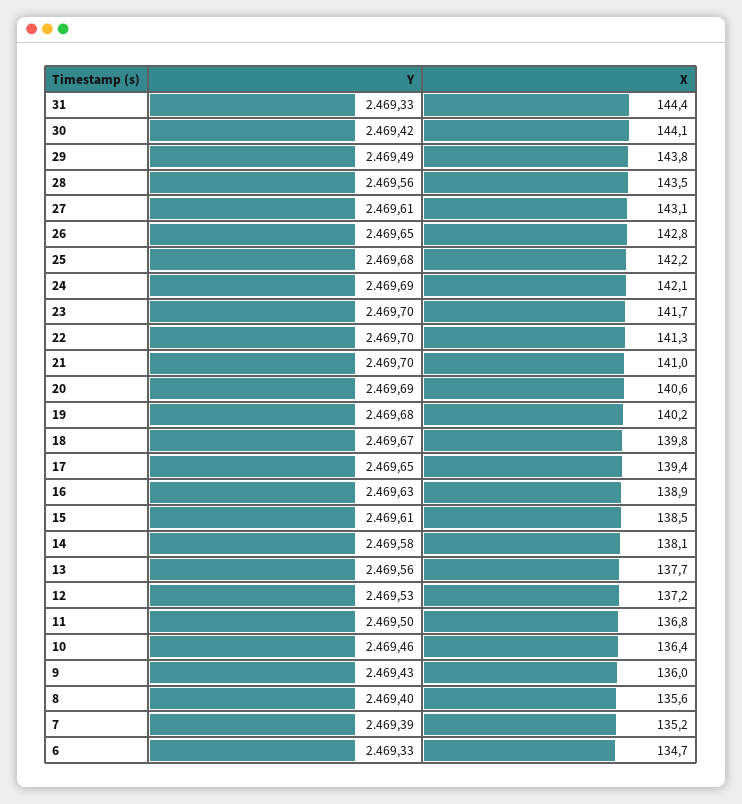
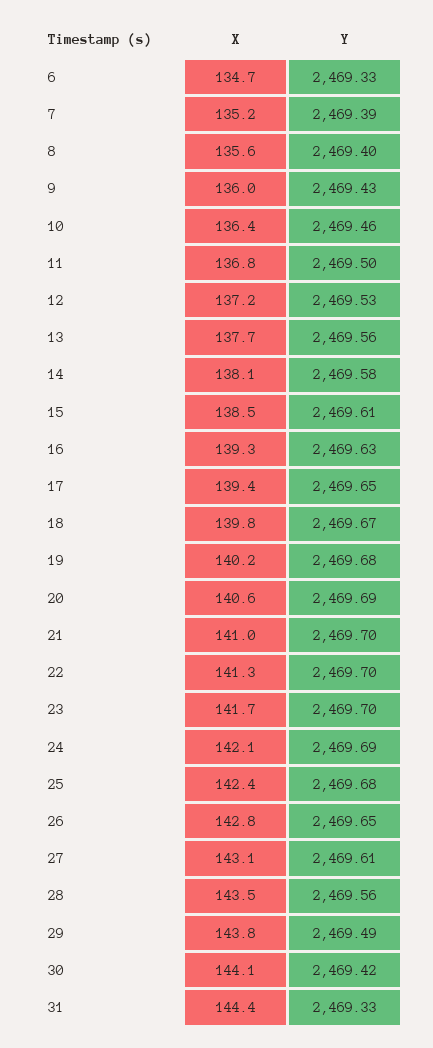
  {
    "Y": {
      "31": 2469.33,
      "30": 2469.42,
      "29": 2469.49,
      "28": 2469.56,
      "27": 2469.61,
      "26": 2469.65,
      "25": 2469.68,
      "24": 2469.69,
      "23": 2469.7,
      "22": 2469.7,
      "21": 2469.7,
      "20": 2469.69,
      "19": 2469.68,
      "18": 2469.67,
      "17": 2469.65,
      "16": 2469.63,
      "15": 2469.61,
      "14": 2469.58,
      "13": 2469.56,
      "12": 2469.53,
      "11": 2469.5,
      "10": 2469.46,
      "9": 2469.43,
      "8": 2469.4,
      "7": 2469.39,
      "6": 2469.33
    },
    "X": {
      "31": 144.4,
      "30": 144.1,
      "29": 143.8,
      "28": 143.5,
      "27": 143.1,
      "26": 142.8,
-     "25": 142.2,
+     "25": 142.4,
      "24": 142.1,
      "23": 141.7,
      "22": 141.3,
      "21": 141,
      "20": 140.6,
      "19": 140.2,
      "18": 139.8,
      "17": 139.4,
-     "16": 138.9,
+     "16": 139.3,
      "15": 138.5,
      "14": 138.1,
      "13": 137.7,
      "12": 137.2,
      "11": 136.8,
      "10": 136.4,
      "9": 136,
      "8": 135.6,
      "7": 135.2,
      "6": 134.7
    }
  }

